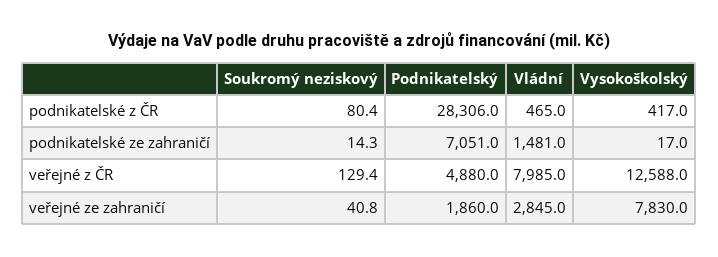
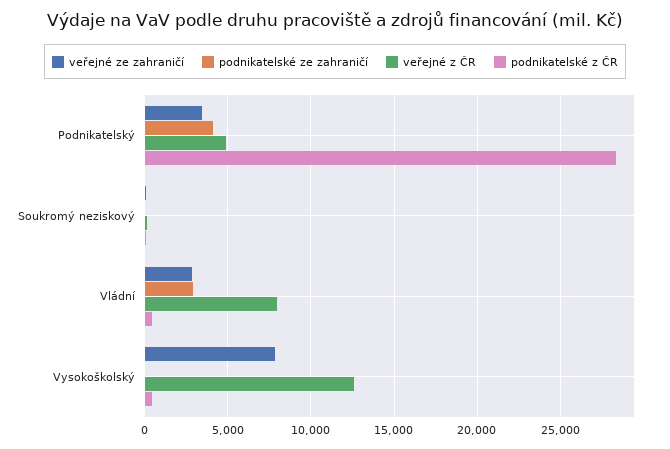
  {
    "podnikatelské z ČR": {
      "Soukromý neziskový": 80.4,
      "Podnikatelský": 28306,
      "Vládní": 465,
      "Vysokoškolský": 417
    },
    "podnikatelské ze zahraničí": {
      "Soukromý neziskový": 14.3,
-     "Podnikatelský": 7051,
+     "Podnikatelský": 4000,
-     "Vládní": 1481,
+     "Vládní": 3000,
      "Vysokoškolský": 17
    },
    "veřejné z ČR": {
      "Soukromý neziskový": 129.4,
      "Podnikatelský": 4880,
      "Vládní": 7985,
      "Vysokoškolský": 12588
    },
    "veřejné ze zahraničí": {
      "Soukromý neziskový": 40.8,
-     "Podnikatelský": 1860,
+     "Podnikatelský": 3500,
      "Vládní": 2845,
      "Vysokoškolský": 7830
    }
  }

